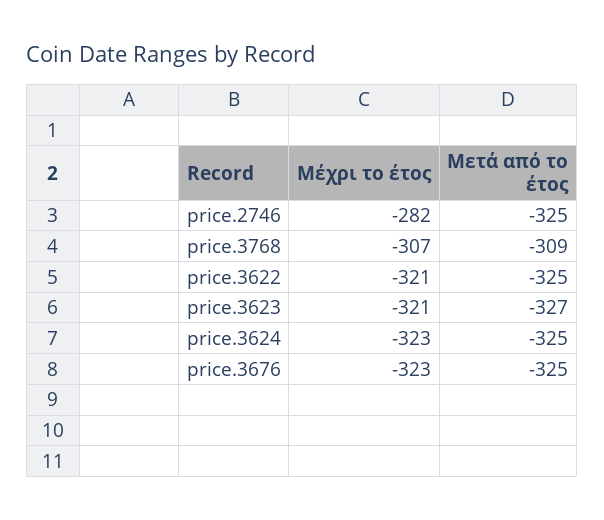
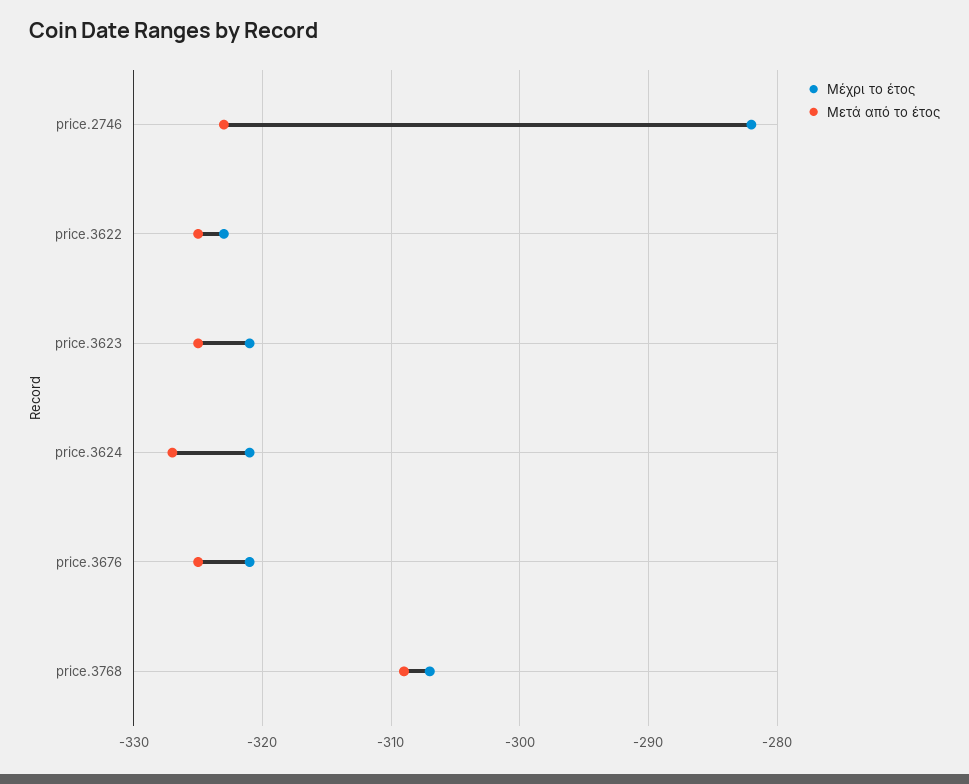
  {
    "Μέχρι το έτος": {
      "price.2746": -282,
      "price.3768": -307,
-     "price.3622": -321,
+     "price.3622": -323,
      "price.3623": -321,
-     "price.3624": -323,
+     "price.3624": -321,
-     "price.3676": -323
+     "price.3676": -321
    },
    "Μετά από το έτος": {
-     "price.2746": -325,
+     "price.2746": -323,
      "price.3768": -309,
      "price.3622": -325,
-     "price.3623": -327,
+     "price.3623": -325,
-     "price.3624": -325,
+     "price.3624": -327,
      "price.3676": -325
    }
  }

